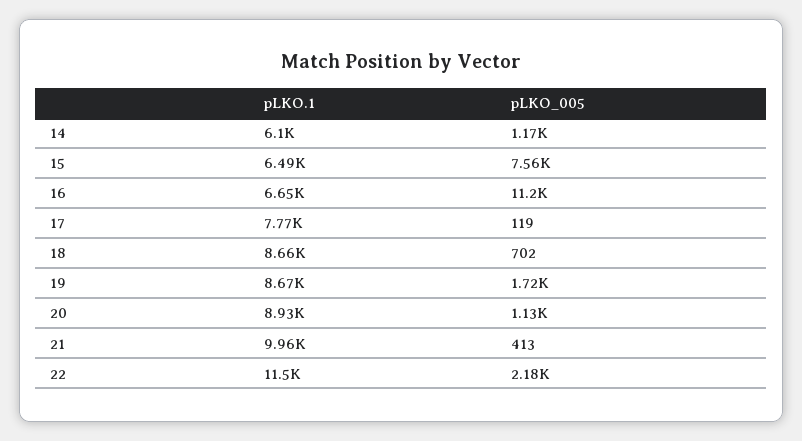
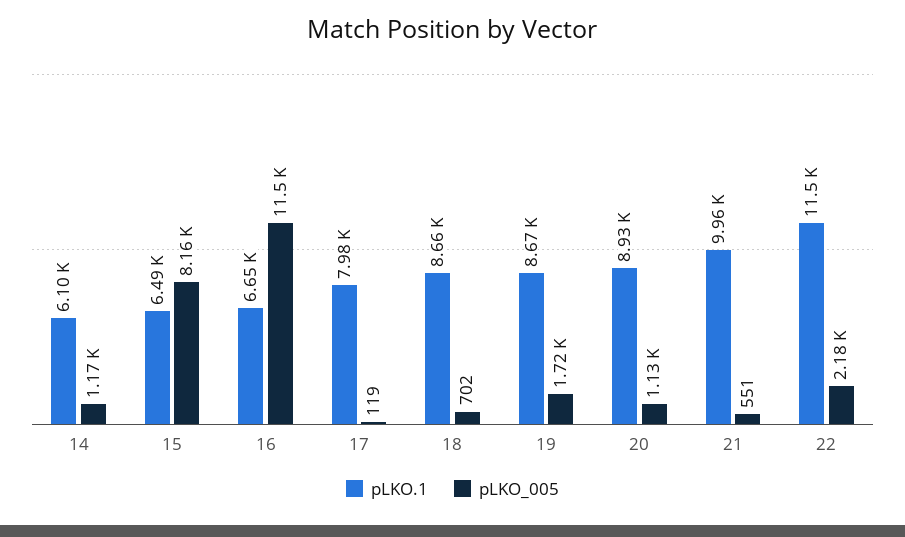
  {
    "pLKO.1": {
      "14": 6100,
      "15": 6490,
      "16": 6650,
-     "17": 7770,
+     "17": 7980,
      "18": 8660,
      "19": 8670,
      "20": 8930,
      "21": 9960,
      "22": 11500
    },
    "pLKO_005": {
      "14": 1170,
-     "15": 7560,
+     "15": 8160,
-     "16": 11200,
+     "16": 11500,
      "17": 119,
      "18": 702,
      "19": 1720,
      "20": 1130,
-     "21": 413,
+     "21": 551,
      "22": 2180
    }
  }

